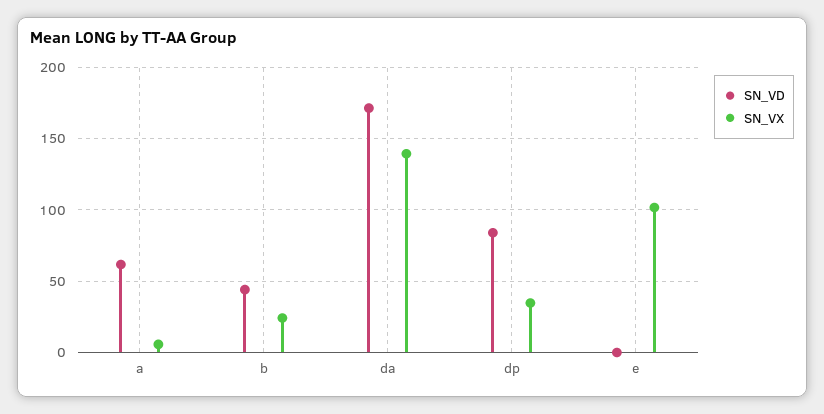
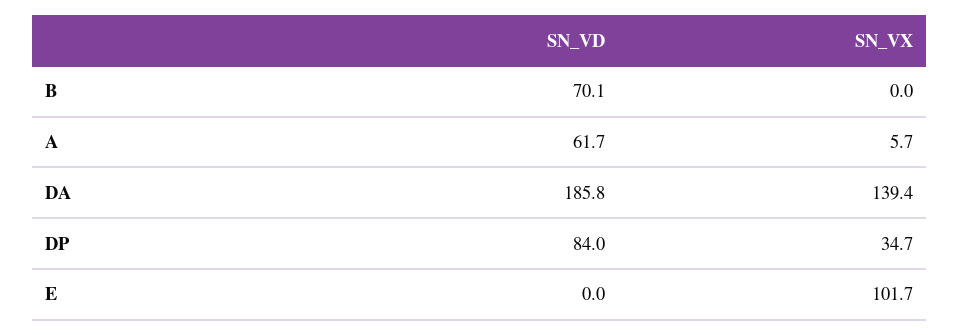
  {
    "SN_VD": {
      "a": 61.7,
-     "b": 45,
+     "b": 70.1,
-     "da": 170,
+     "da": 185.8,
      "dp": 84,
      "e": 0
    },
    "SN_VX": {
      "a": 5.7,
-     "b": 25,
+     "b": 0,
      "da": 139.4,
      "dp": 34.7,
      "e": 101.7
    }
  }

